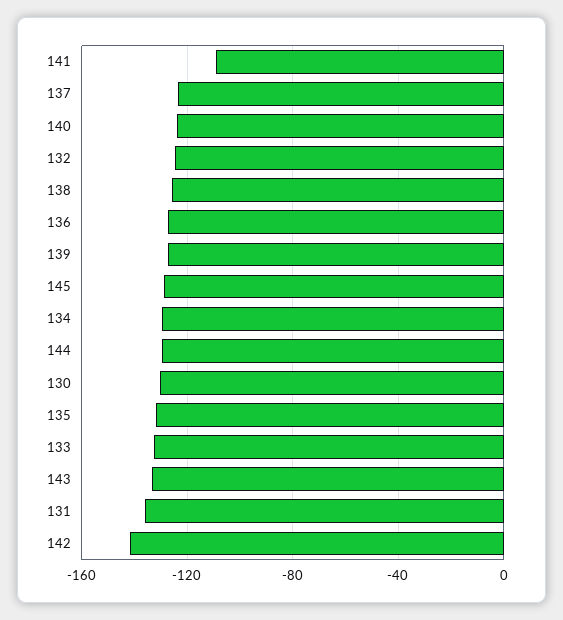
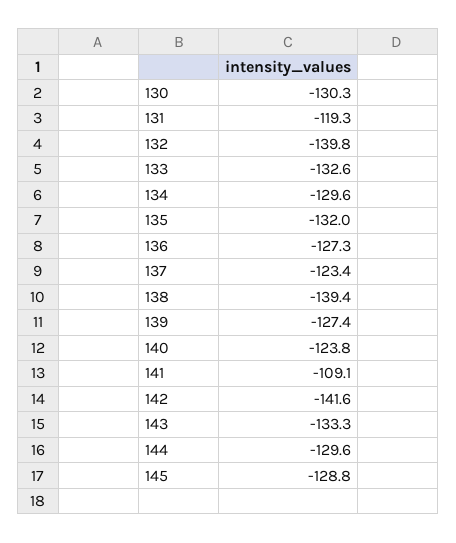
  {
    "141": -109.1,
    "137": -123.4,
    "140": -123.8,
-   "132": -125,
+   "132": -139.8,
-   "138": -125,
+   "138": -139.4,
    "136": -127.3,
    "139": -127.4,
    "145": -128.8,
    "134": -129.6,
    "144": -129.6,
    "130": -130.3,
    "135": -132,
    "133": -132.6,
    "143": -133.3,
-   "131": -135,
+   "131": -119.3,
    "142": -141.6
  }

